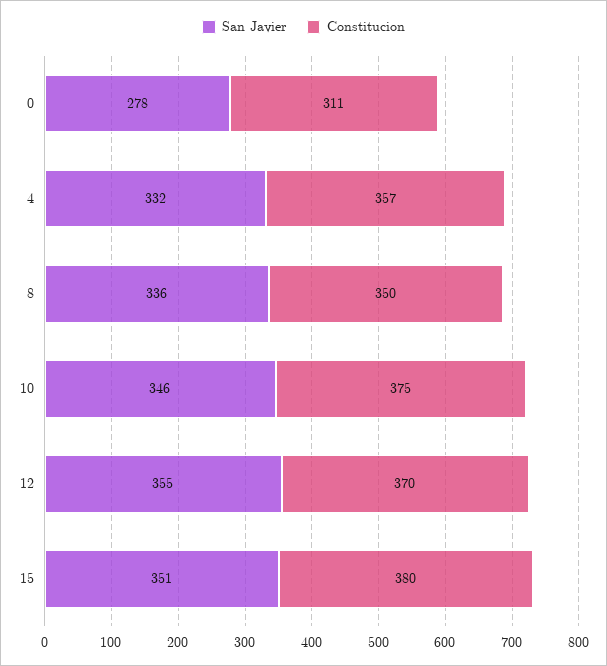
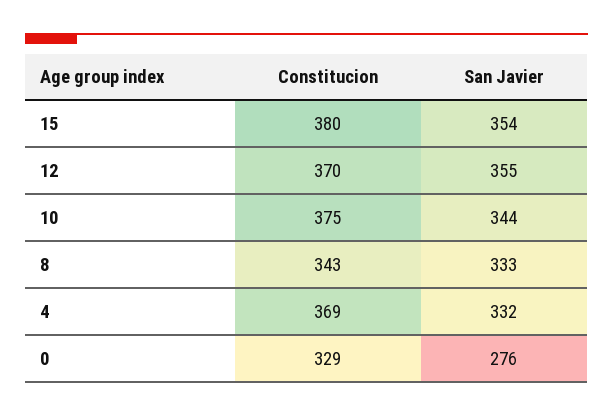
  {
    "San Javier": {
-     "0": 278,
+     "0": 276,
      "4": 332,
-     "8": 336,
+     "8": 333,
-     "10": 346,
+     "10": 344,
      "12": 355,
-     "15": 351
+     "15": 354
    },
    "Constitucion": {
-     "0": 311,
+     "0": 329,
-     "4": 357,
+     "4": 369,
-     "8": 350,
+     "8": 343,
      "10": 375,
      "12": 370,
      "15": 380
    }
  }

